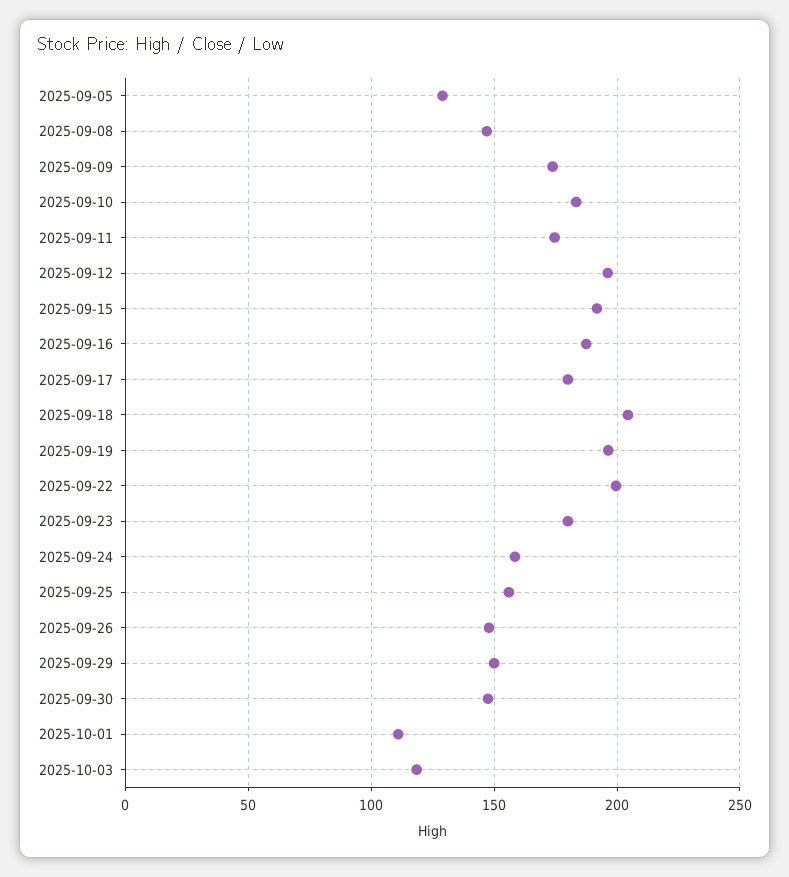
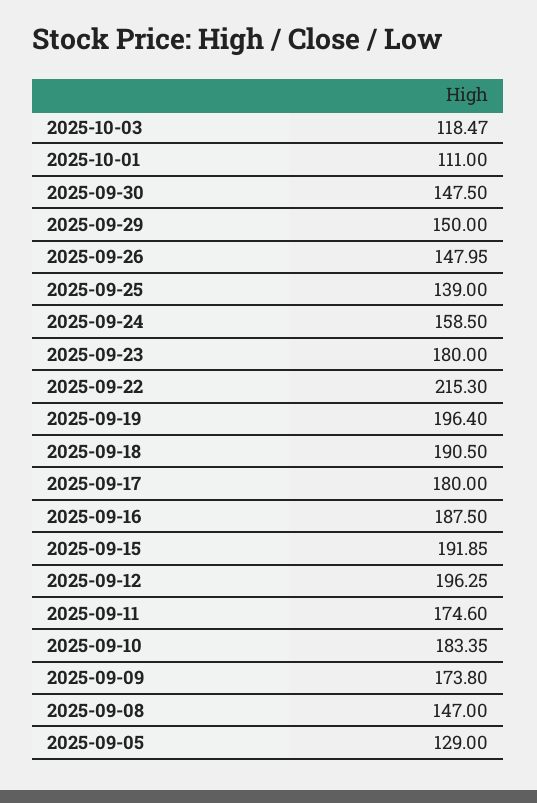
  {
    "2025-09-05": 129,
    "2025-09-08": 147,
    "2025-09-09": 173.8,
    "2025-09-10": 183.35,
    "2025-09-11": 174.6,
    "2025-09-12": 196.25,
    "2025-09-15": 191.85,
    "2025-09-16": 187.5,
    "2025-09-17": 180,
-   "2025-09-18": 205,
+   "2025-09-18": 190.5,
    "2025-09-19": 196.4,
-   "2025-09-22": 200,
+   "2025-09-22": 215.3,
    "2025-09-23": 180,
    "2025-09-24": 158.5,
-   "2025-09-25": 155,
+   "2025-09-25": 139,
    "2025-09-26": 147.95,
    "2025-09-29": 150,
    "2025-09-30": 147.5,
    "2025-10-01": 111,
    "2025-10-03": 118.47
  }

